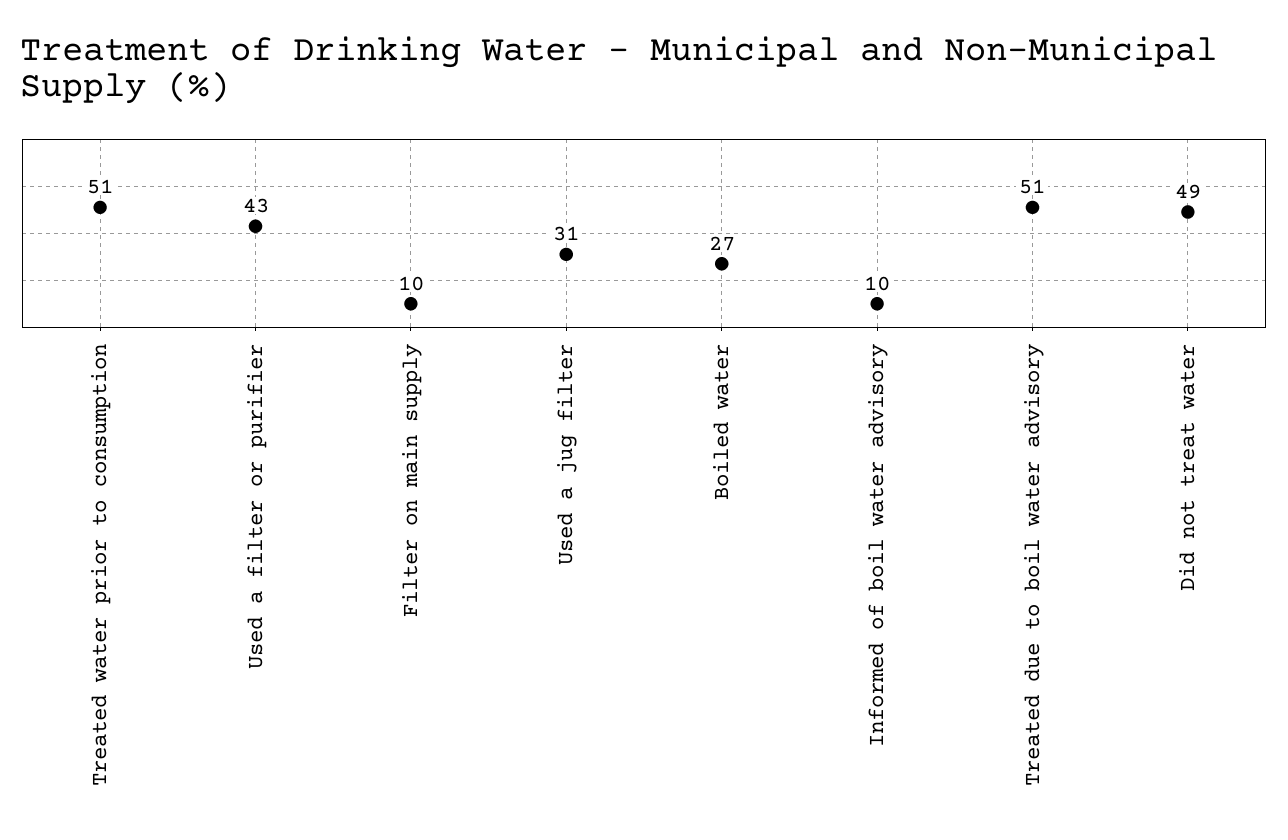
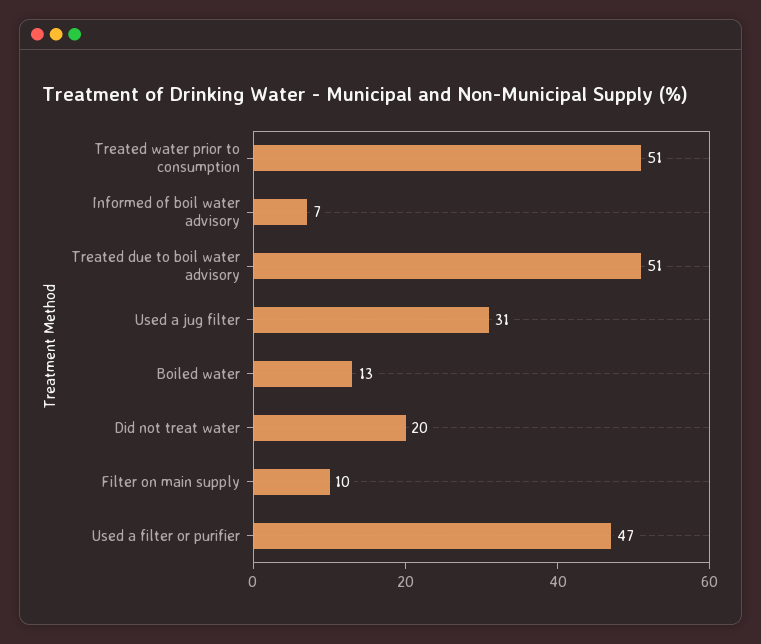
  {
    "Treated water prior to consumption": 51,
-   "Used a filter or purifier": 43,
+   "Used a filter or purifier": 47,
    "Filter on main supply": 10,
    "Used a jug filter": 31,
-   "Boiled water": 27,
+   "Boiled water": 13,
-   "Informed of boil water advisory": 10,
+   "Informed of boil water advisory": 7,
    "Treated due to boil water advisory": 51,
-   "Did not treat water": 49
+   "Did not treat water": 20
  }

